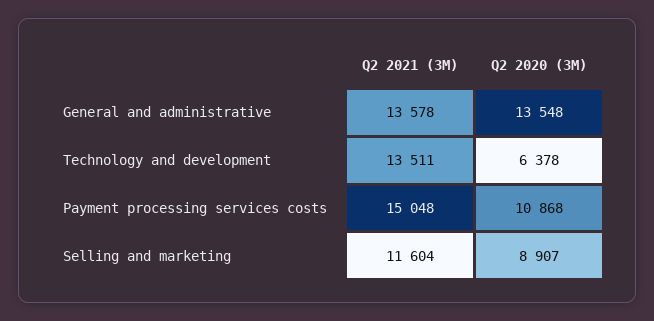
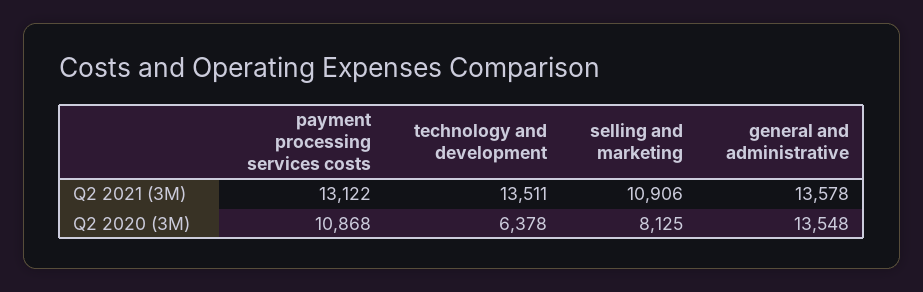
  {
    "Q2 2021 (3M)": {
      "General and administrative": 13578,
      "Technology and development": 13511,
-     "Payment processing services costs": 15048,
+     "Payment processing services costs": 13122,
-     "Selling and marketing": 11604
+     "Selling and marketing": 10906
    },
    "Q2 2020 (3M)": {
      "General and administrative": 13548,
      "Technology and development": 6378,
      "Payment processing services costs": 10868,
-     "Selling and marketing": 8907
+     "Selling and marketing": 8125
    }
  }

